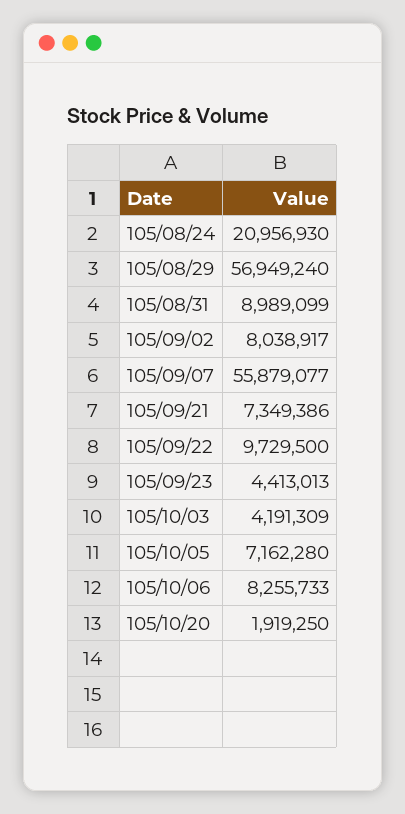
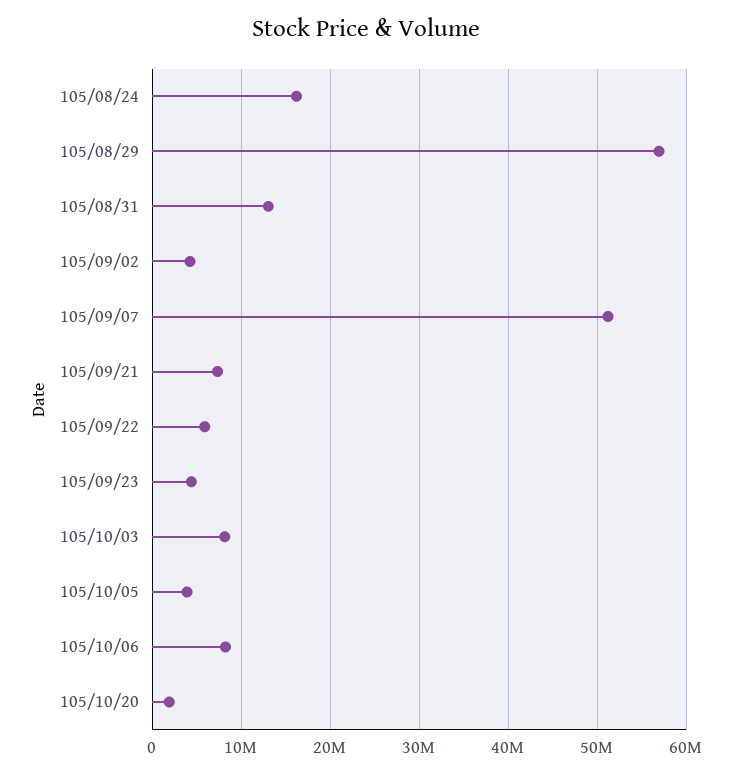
  {
-   "105/08/24": 20956930,
+   "105/08/24": 16000000,
    "105/08/29": 56949240,
-   "105/08/31": 8989099,
+   "105/08/31": 13000000,
-   "105/09/02": 8038917,
+   "105/09/02": 4000000,
-   "105/09/07": 55879077,
+   "105/09/07": 51000000,
    "105/09/21": 7349386,
-   "105/09/22": 9729500,
+   "105/09/22": 6000000,
    "105/09/23": 4413013,
-   "105/10/03": 4191309,
+   "105/10/03": 8000000,
-   "105/10/05": 7162280,
+   "105/10/05": 4000000,
    "105/10/06": 8255733,
    "105/10/20": 1919250
  }

